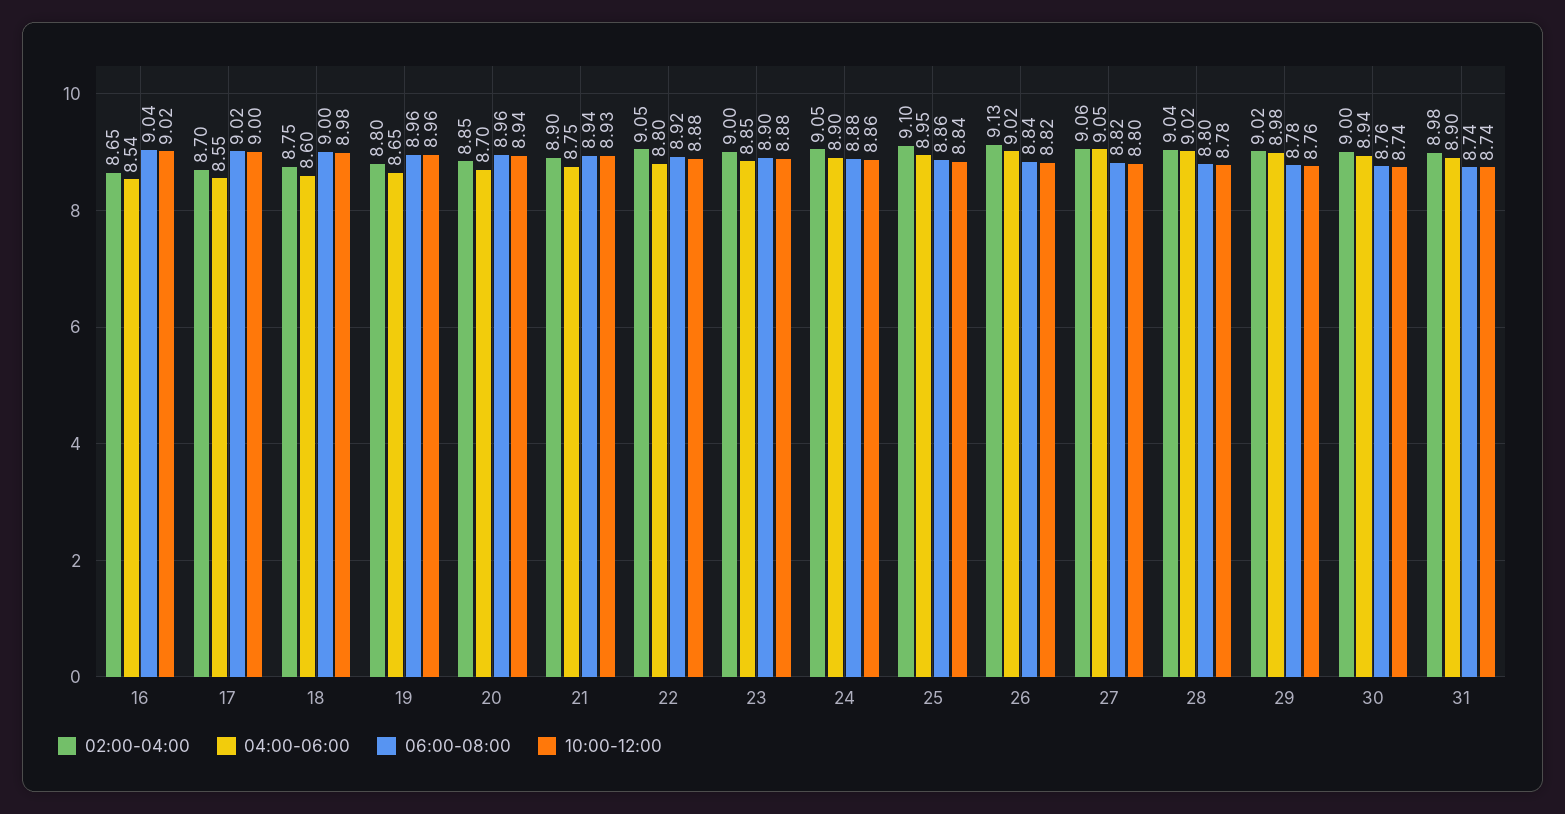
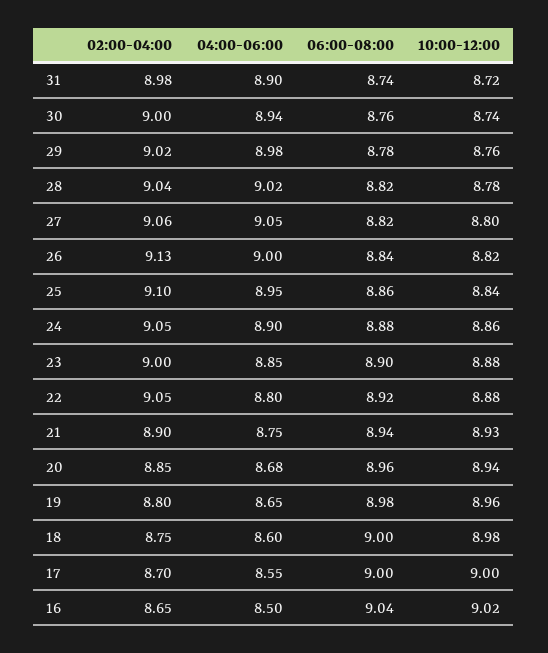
  {
    "02:00-04:00": {
      "16": 8.65,
      "17": 8.7,
      "18": 8.75,
      "19": 8.8,
      "20": 8.85,
      "21": 8.9,
      "22": 9.05,
      "23": 9,
      "24": 9.05,
      "25": 9.1,
      "26": 9.13,
      "27": 9.06,
      "28": 9.04,
      "29": 9.02,
      "30": 9,
      "31": 8.98
    },
    "04:00-06:00": {
-     "16": 8.54,
+     "16": 8.5,
      "17": 8.55,
      "18": 8.6,
      "19": 8.65,
-     "20": 8.7,
+     "20": 8.68,
      "21": 8.75,
      "22": 8.8,
      "23": 8.85,
      "24": 8.9,
      "25": 8.95,
-     "26": 9.02,
+     "26": 9,
      "27": 9.05,
      "28": 9.02,
      "29": 8.98,
      "30": 8.94,
      "31": 8.9
    },
    "06:00-08:00": {
      "16": 9.04,
-     "17": 9.02,
+     "17": 9,
      "18": 9,
-     "19": 8.96,
+     "19": 8.98,
      "20": 8.96,
      "21": 8.94,
      "22": 8.92,
      "23": 8.9,
      "24": 8.88,
      "25": 8.86,
      "26": 8.84,
      "27": 8.82,
-     "28": 8.8,
+     "28": 8.82,
      "29": 8.78,
      "30": 8.76,
      "31": 8.74
    },
    "10:00-12:00": {
      "16": 9.02,
      "17": 9,
      "18": 8.98,
      "19": 8.96,
      "20": 8.94,
      "21": 8.93,
      "22": 8.88,
      "23": 8.88,
      "24": 8.86,
      "25": 8.84,
      "26": 8.82,
      "27": 8.8,
      "28": 8.78,
      "29": 8.76,
      "30": 8.74,
-     "31": 8.74
+     "31": 8.72
    }
  }

